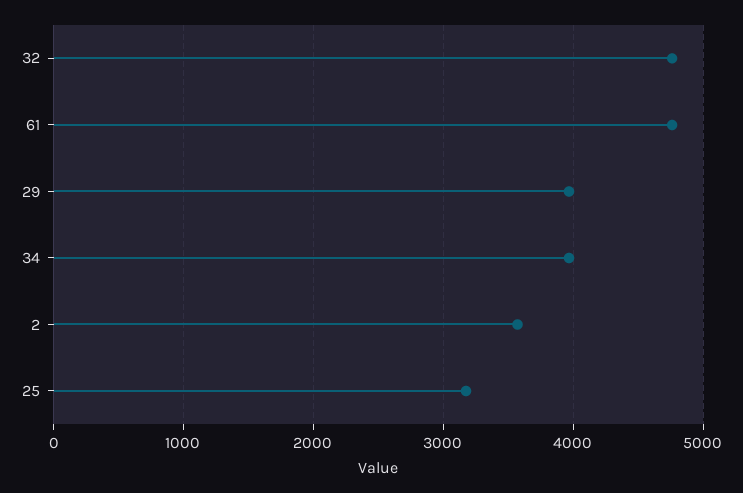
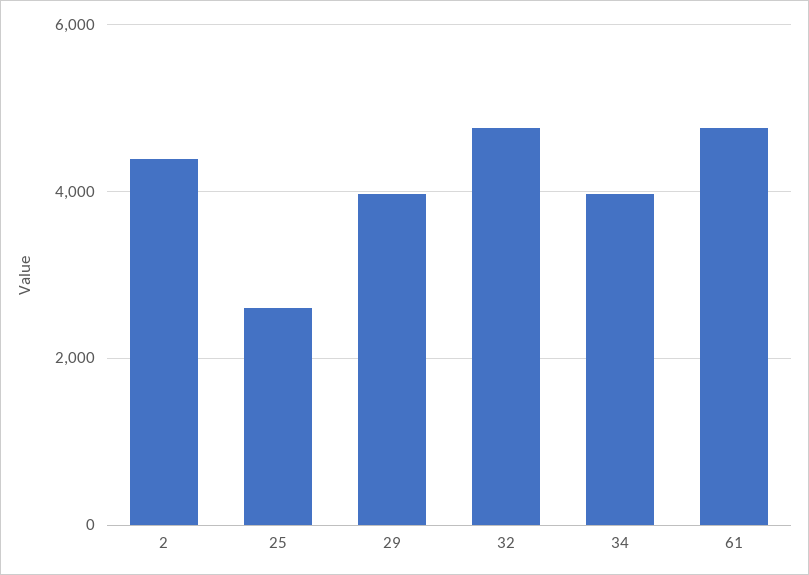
  {
    "32": 4800,
    "61": 4800,
    "29": 4000,
    "34": 4000,
-   "2": 3600,
+   "2": 4400,
-   "25": 3200
+   "25": 2600
  }

